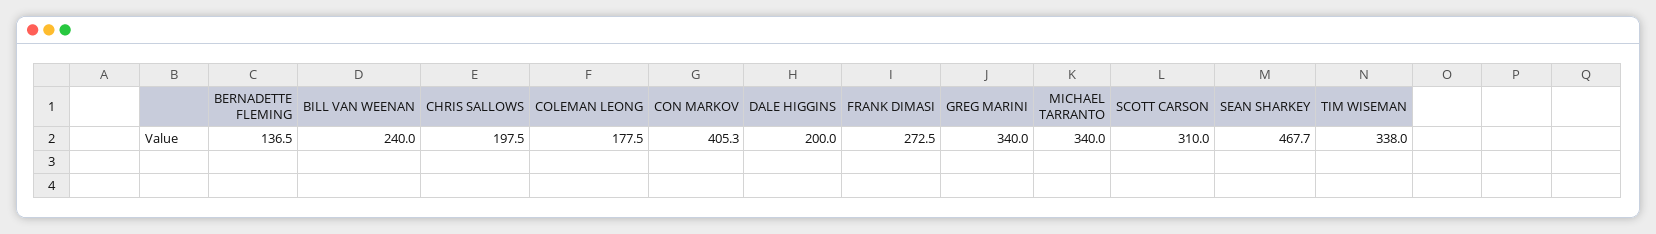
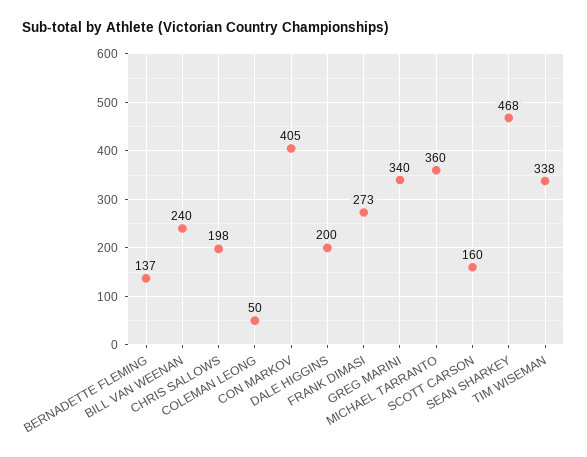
  {
    "BERNADETTE FLEMING": 136.5,
    "BILL VAN WEENAN": 240,
    "CHRIS SALLOWS": 197.5,
-   "COLEMAN LEONG": 177.5,
+   "COLEMAN LEONG": 50,
    "CON MARKOV": 405.3,
    "DALE HIGGINS": 200,
    "FRANK DIMASI": 272.5,
    "GREG MARINI": 340,
-   "MICHAEL TARRANTO": 340,
+   "MICHAEL TARRANTO": 360,
-   "SCOTT CARSON": 310,
+   "SCOTT CARSON": 160,
    "SEAN SHARKEY": 467.7,
    "TIM WISEMAN": 338
  }

